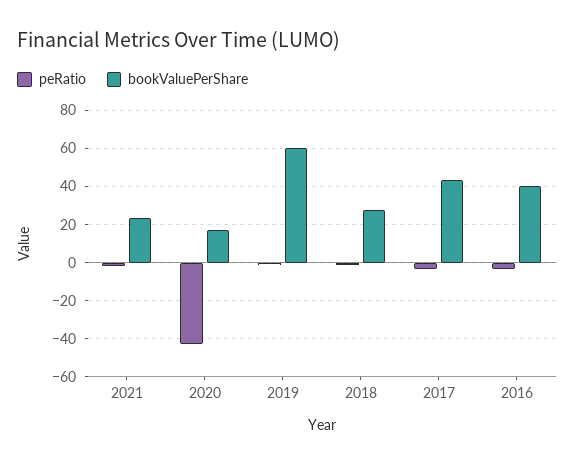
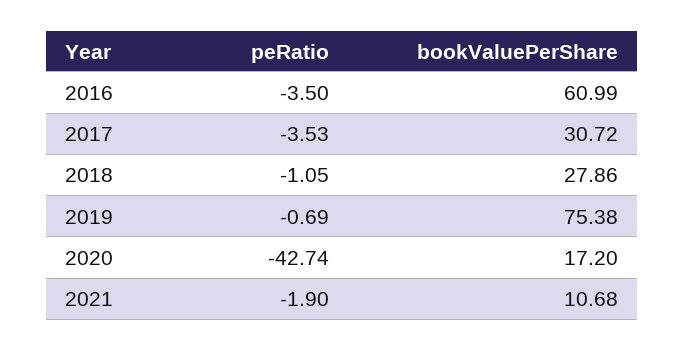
  {
    "peRatio": {
      "2021": -1.9,
      "2020": -42.74,
      "2019": -0.69,
      "2018": -1.05,
      "2017": -3.53,
      "2016": -3.5
    },
    "bookValuePerShare": {
-     "2021": 25,
+     "2021": 10.68,
      "2020": 17.2,
-     "2019": 60,
+     "2019": 75.38,
      "2018": 27.86,
-     "2017": 45,
+     "2017": 30.72,
-     "2016": 40
+     "2016": 60.99
    }
  }

